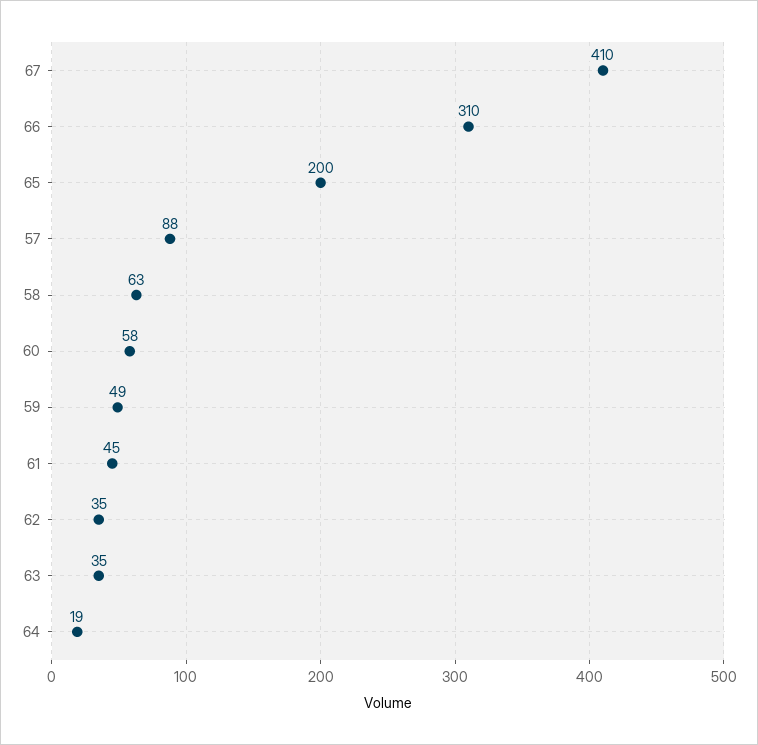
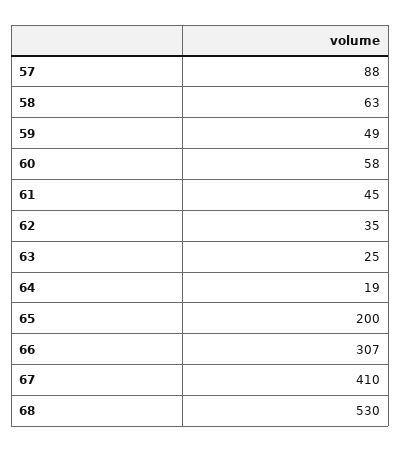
  {
    "67": 410,
-   "66": 310,
+   "66": 307,
    "65": 200,
    "57": 88,
    "58": 63,
    "60": 58,
    "59": 49,
    "61": 45,
    "62": 35,
-   "63": 35,
+   "63": 25,
-   "64": 19
+   "64": 19,
+   "68": 530
  }

